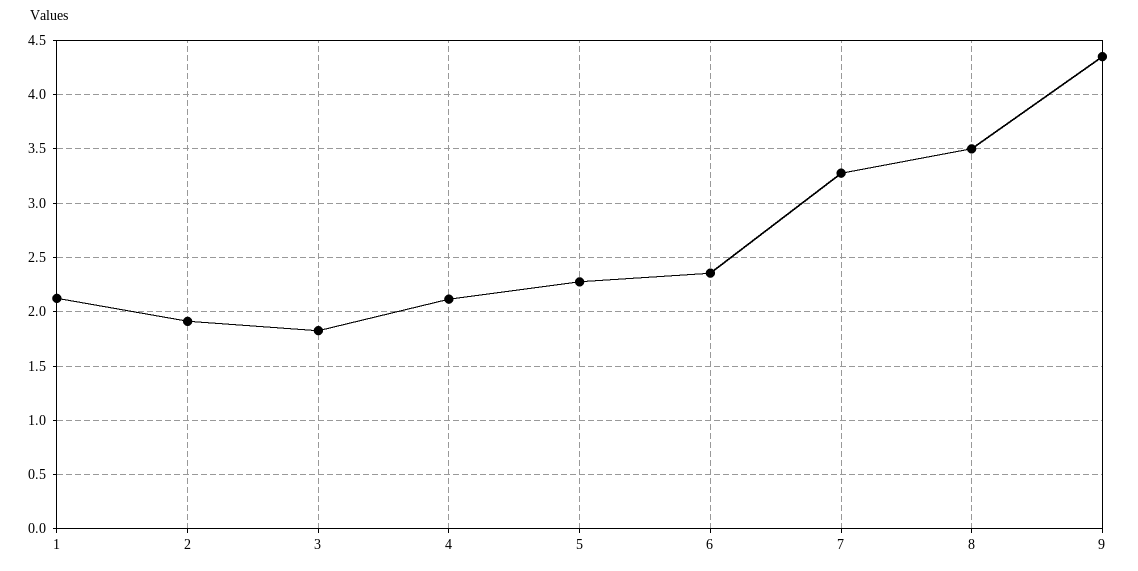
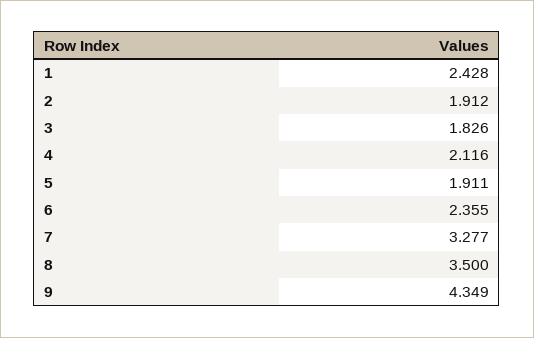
  {
-   "1": 2.1,
+   "1": 2.428,
    "2": 1.912,
    "3": 1.826,
    "4": 2.116,
-   "5": 2.3,
+   "5": 1.911,
    "6": 2.355,
    "7": 3.277,
    "8": 3.5,
    "9": 4.349
  }

